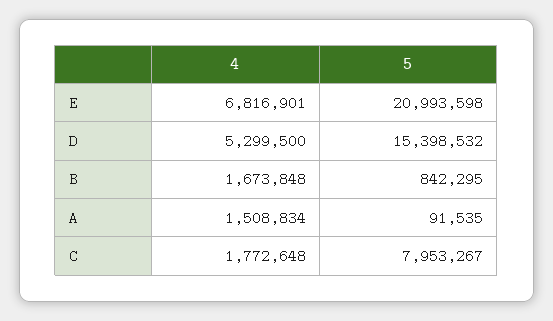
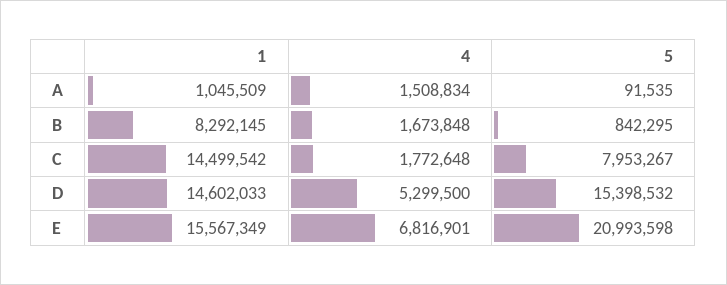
  {
    "4": {
      "E": 6816901,
      "D": 5299500,
      "B": 1673848,
      "A": 1508834,
      "C": 1772648
    },
    "5": {
      "E": 20993598,
      "D": 15398532,
      "B": 842295,
      "A": 91535,
      "C": 7953267
-   }
+   },
+   "1": {
+     "A": 1045509,
+     "B": 8292145,
+     "C": 14499542,
+     "D": 14602033,
+     "E": 15567349
+   }
  }

